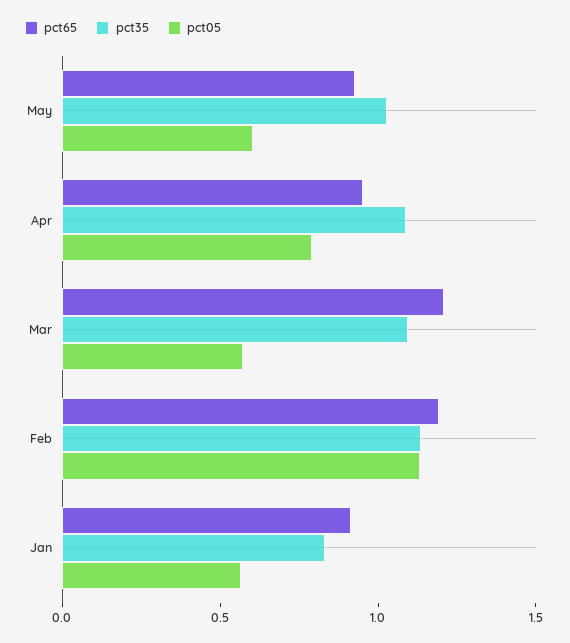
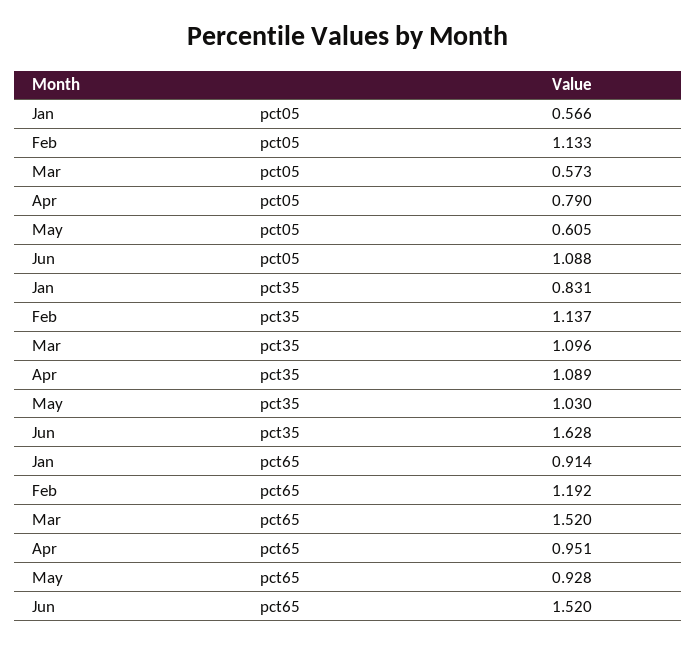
  {
    "pct65": {
      "May": 0.928,
      "Apr": 0.951,
-     "Mar": 1.2,
+     "Mar": 1.52,
      "Feb": 1.192,
-     "Jan": 0.914
+     "Jan": 0.914,
+     "Jun": 1.52
    },
    "pct35": {
      "May": 1.03,
      "Apr": 1.089,
      "Mar": 1.096,
      "Feb": 1.137,
-     "Jan": 0.831
+     "Jan": 0.831,
+     "Jun": 1.628
    },
    "pct05": {
      "May": 0.605,
      "Apr": 0.79,
      "Mar": 0.573,
      "Feb": 1.133,
-     "Jan": 0.566
+     "Jan": 0.566,
+     "Jun": 1.088
    }
  }

